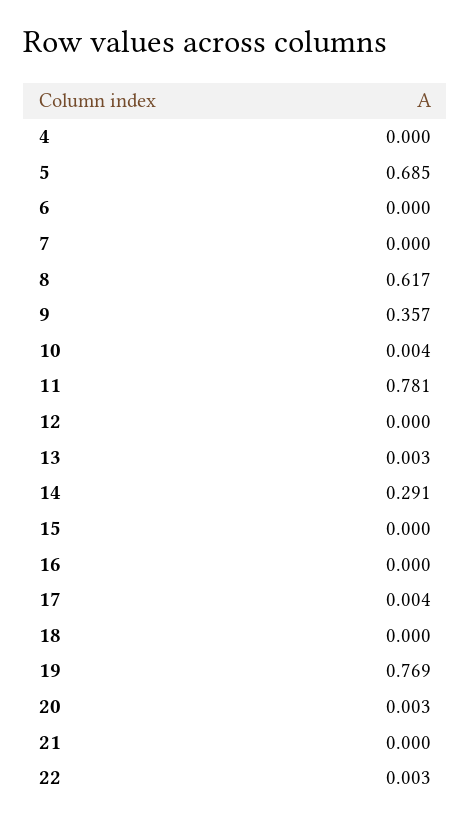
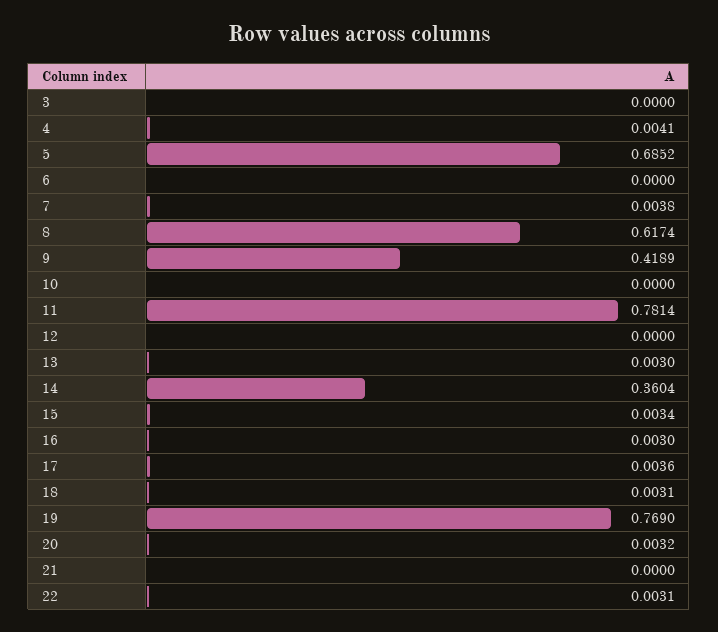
  {
-   "4": 0,
+   "4": 0.0041,
    "5": 0.6852,
    "6": 0,
-   "7": 0,
+   "7": 0.0038,
    "8": 0.6174,
-   "9": 0.357,
+   "9": 0.4189,
-   "10": 0.004,
+   "10": 0,
    "11": 0.7814,
    "12": 0,
    "13": 0.003,
-   "14": 0.291,
+   "14": 0.3604,
-   "15": 0,
+   "15": 0.0034,
-   "16": 0,
+   "16": 0.003,
    "17": 0.0036,
-   "18": 0,
+   "18": 0.0031,
    "19": 0.769,
    "20": 0.0032,
    "21": 0,
-   "22": 0.0031
+   "22": 0.0031,
+   "3": 0
  }

